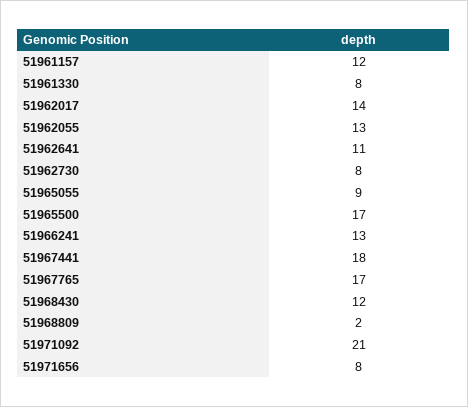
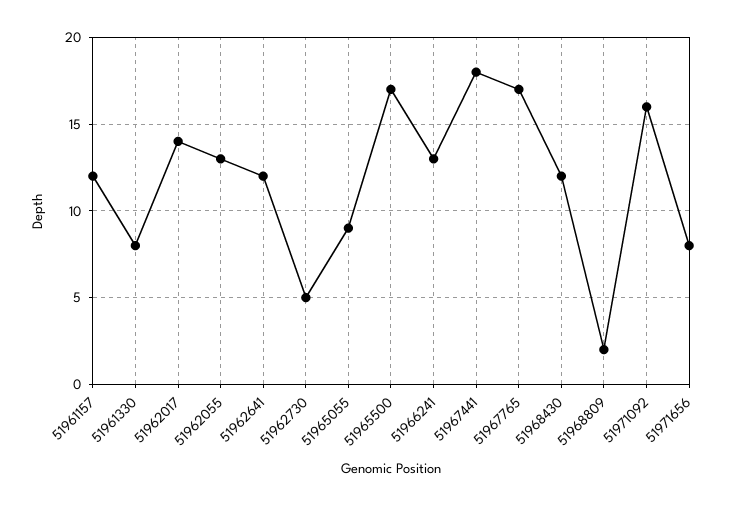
  {
    "51961157": 12,
    "51961330": 8,
    "51962017": 14,
    "51962055": 13,
-   "51962641": 11,
+   "51962641": 12,
-   "51962730": 8,
+   "51962730": 5,
    "51965055": 9,
    "51965500": 17,
    "51966241": 13,
    "51967441": 18,
    "51967765": 17,
    "51968430": 12,
    "51968809": 2,
-   "51971092": 21,
+   "51971092": 16,
    "51971656": 8
  }

